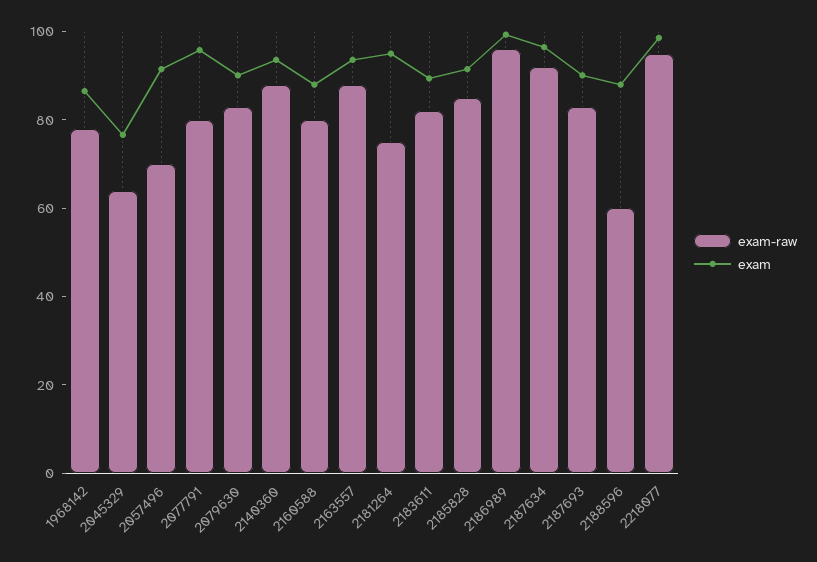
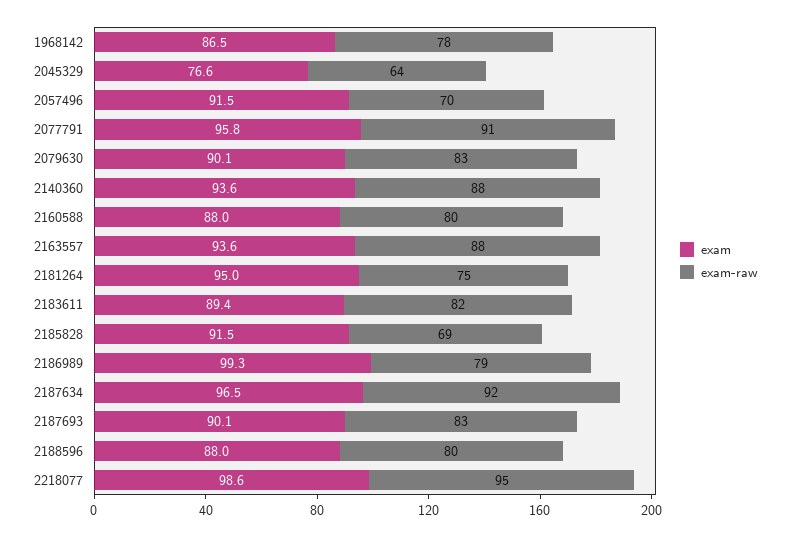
  {
    "exam-raw": {
      "1968142": 78,
      "2045329": 64,
      "2057496": 70,
-     "2077791": 80,
+     "2077791": 91,
      "2079630": 83,
      "2140360": 88,
      "2160588": 80,
      "2163557": 88,
      "2181264": 75,
      "2183611": 82,
-     "2185828": 85,
+     "2185828": 69,
-     "2186989": 95,
+     "2186989": 79,
      "2187634": 92,
      "2187693": 83,
-     "2188596": 60,
+     "2188596": 80,
      "2218077": 95
    },
    "exam": {
      "1968142": 86.5,
      "2045329": 76.6,
      "2057496": 91.5,
      "2077791": 95.8,
      "2079630": 90.1,
      "2140360": 93.6,
      "2160588": 88,
      "2163557": 93.6,
      "2181264": 95,
      "2183611": 89.4,
      "2185828": 91.5,
      "2186989": 99.3,
      "2187634": 96.5,
      "2187693": 90.1,
      "2188596": 88,
      "2218077": 98.6
    }
  }

